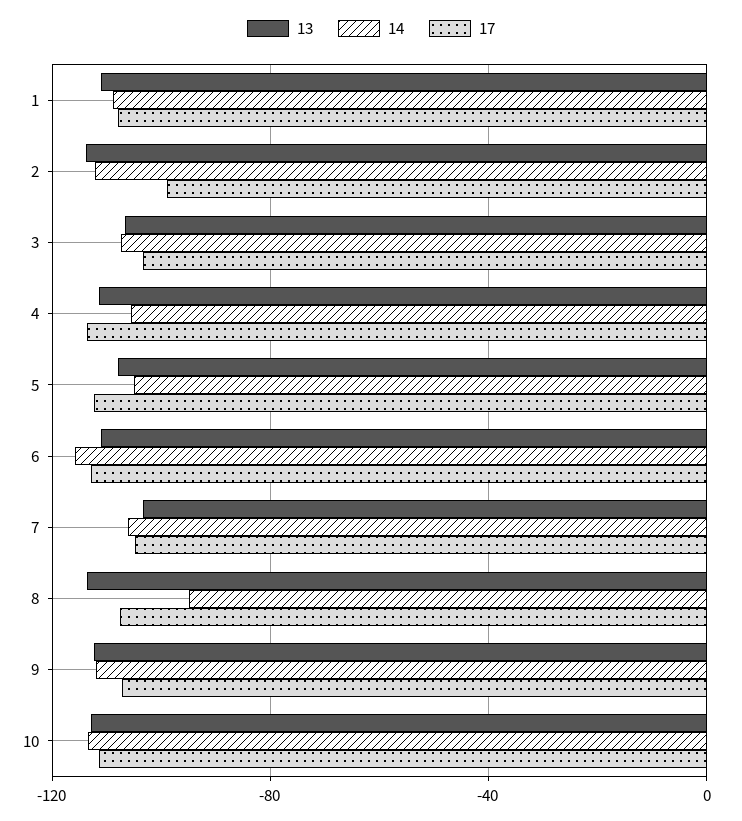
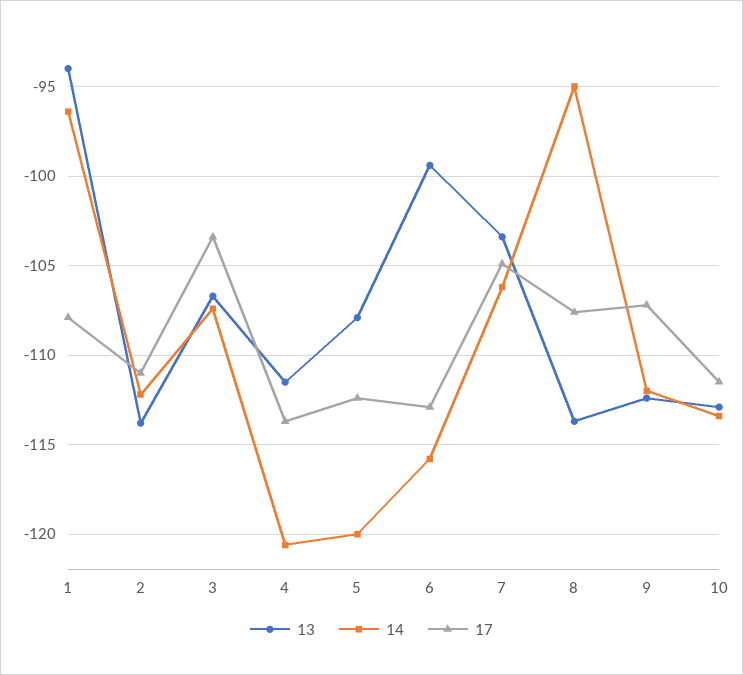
  {
    "13": {
-     "1": -110,
+     "1": -94,
      "2": -114,
      "3": -106.5,
      "4": -111.5,
      "5": -108,
-     "6": -110,
+     "6": -99.5,
      "7": -103.5,
      "8": -113.5,
      "9": -112.5,
      "10": -113
    },
    "14": {
-     "1": -110,
+     "1": -96.5,
      "2": -112,
      "3": -107.5,
-     "4": -105,
+     "4": -120.5,
-     "5": -105,
+     "5": -120,
      "6": -116,
      "7": -106,
      "8": -95,
      "9": -112,
      "10": -113.5
    },
    "17": {
      "1": -108,
-     "2": -100,
+     "2": -111,
      "3": -103.5,
      "4": -113.5,
      "5": -112.5,
      "6": -113,
      "7": -105,
      "8": -107.5,
      "9": -107,
      "10": -111.5
    }
  }

